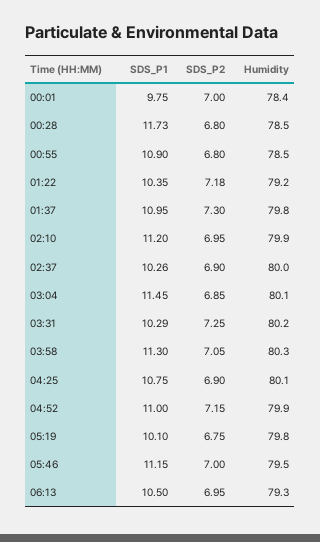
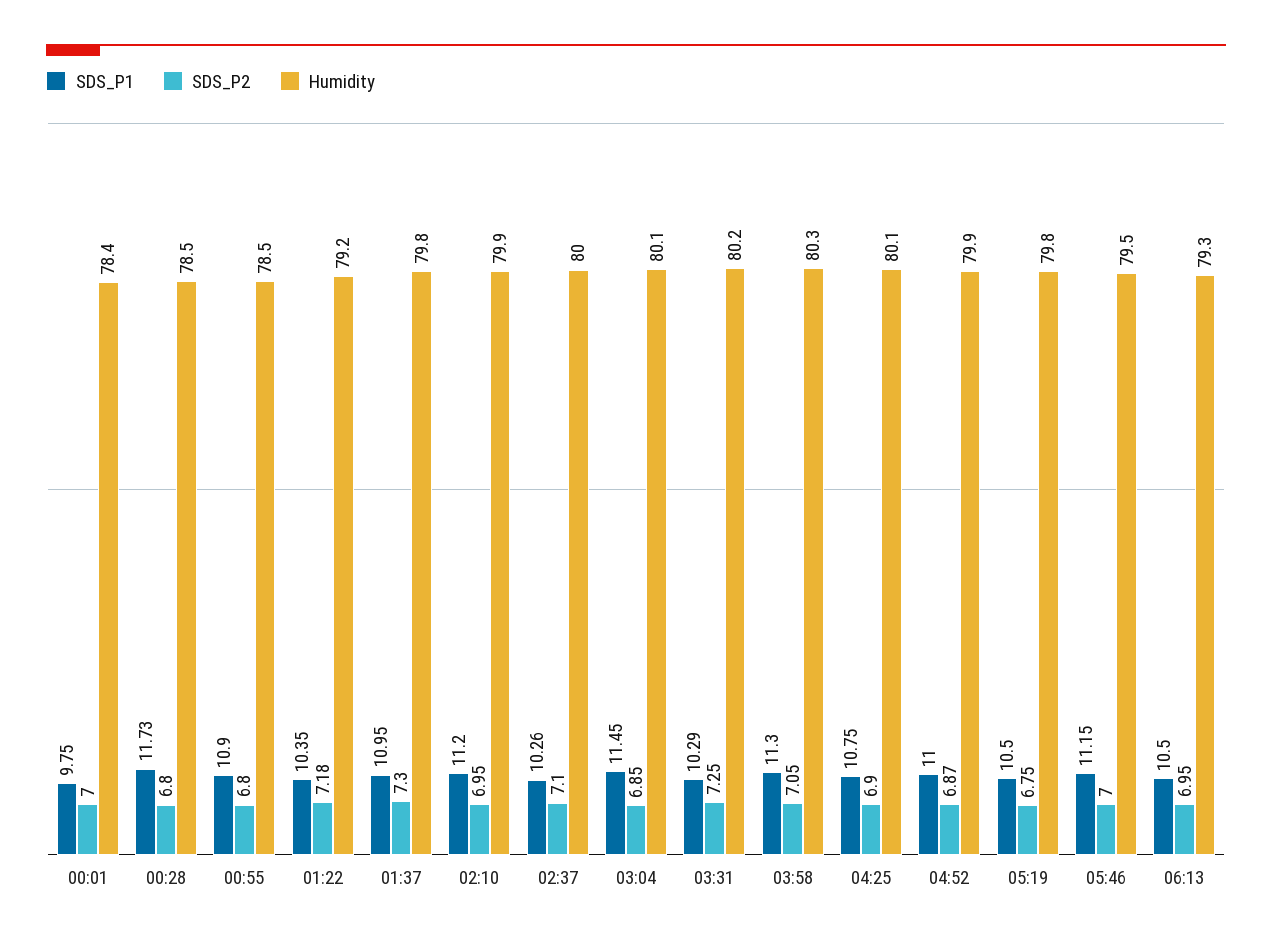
  {
    "SDS_P1": {
      "00:01": 9.75,
      "00:28": 11.73,
      "00:55": 10.9,
      "01:22": 10.35,
      "01:37": 10.95,
      "02:10": 11.2,
      "02:37": 10.26,
      "03:04": 11.45,
      "03:31": 10.29,
      "03:58": 11.3,
      "04:25": 10.75,
      "04:52": 11,
-     "05:19": 10.1,
+     "05:19": 10.5,
      "05:46": 11.15,
      "06:13": 10.5
    },
    "SDS_P2": {
      "00:01": 7,
      "00:28": 6.8,
      "00:55": 6.8,
      "01:22": 7.18,
      "01:37": 7.3,
      "02:10": 6.95,
-     "02:37": 6.9,
+     "02:37": 7.1,
      "03:04": 6.85,
      "03:31": 7.25,
      "03:58": 7.05,
      "04:25": 6.9,
-     "04:52": 7.15,
+     "04:52": 6.87,
      "05:19": 6.75,
      "05:46": 7,
      "06:13": 6.95
    },
    "Humidity": {
      "00:01": 78.4,
      "00:28": 78.5,
      "00:55": 78.5,
      "01:22": 79.2,
      "01:37": 79.8,
      "02:10": 79.9,
      "02:37": 80,
      "03:04": 80.1,
      "03:31": 80.2,
      "03:58": 80.3,
      "04:25": 80.1,
      "04:52": 79.9,
      "05:19": 79.8,
      "05:46": 79.5,
      "06:13": 79.3
    }
  }

